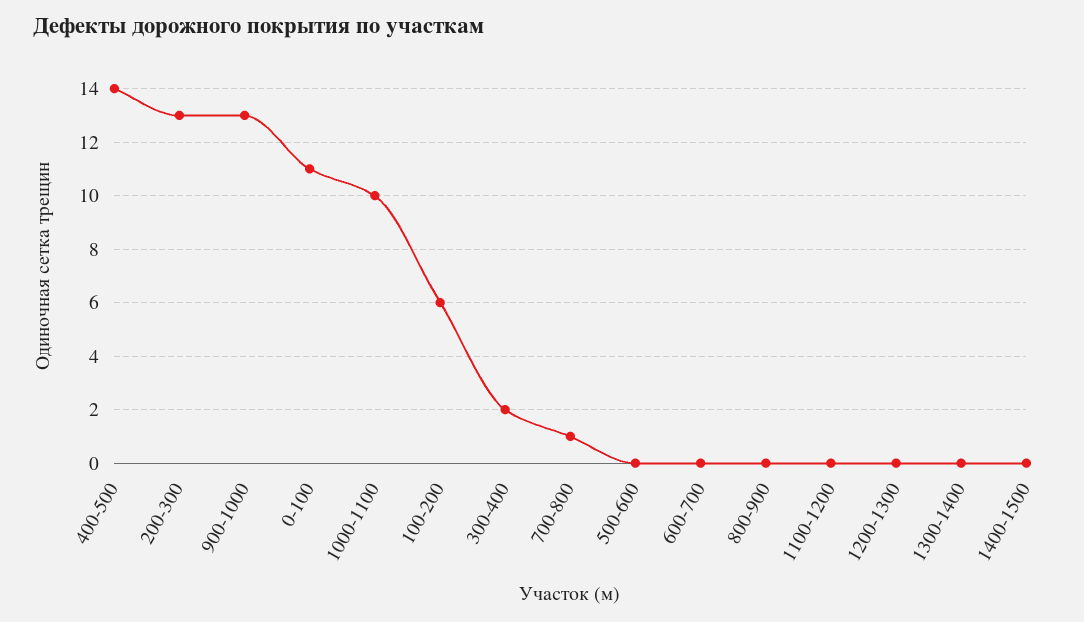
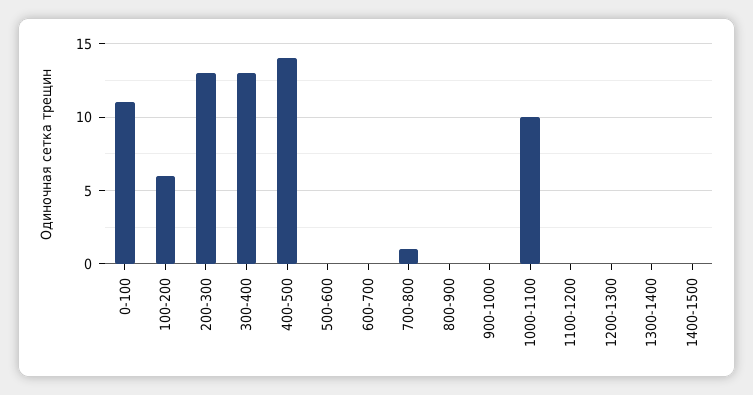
  {
    "400-500": 14,
    "200-300": 13,
-   "900-1000": 13,
+   "900-1000": 0,
    "0-100": 11,
    "1000-1100": 10,
    "100-200": 6,
-   "300-400": 2,
+   "300-400": 13,
    "700-800": 1,
    "500-600": 0,
    "600-700": 0,
    "800-900": 0,
    "1100-1200": 0,
    "1200-1300": 0,
    "1300-1400": 0,
    "1400-1500": 0
  }

